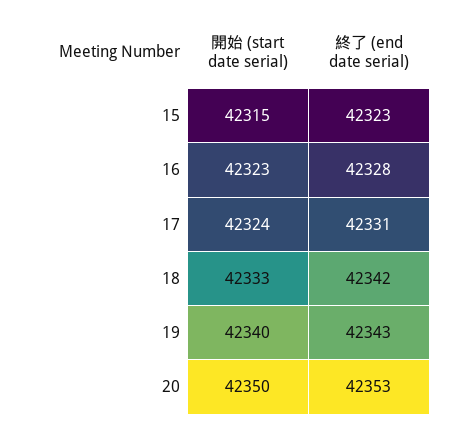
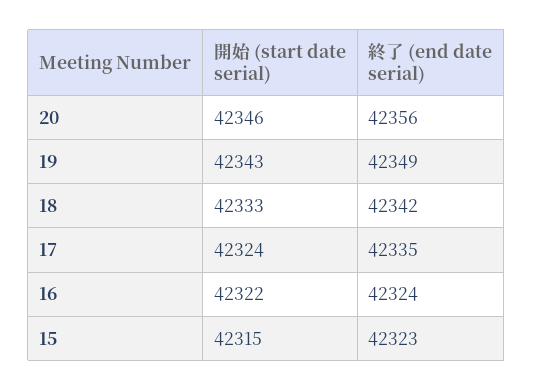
  {
    "開始 (start date serial)": {
      "15": 42315,
-     "16": 42323,
+     "16": 42322,
      "17": 42324,
      "18": 42333,
-     "19": 42340,
+     "19": 42343,
-     "20": 42350
+     "20": 42346
    },
    "終了 (end date serial)": {
      "15": 42323,
-     "16": 42328,
+     "16": 42324,
-     "17": 42331,
+     "17": 42335,
      "18": 42342,
-     "19": 42343,
+     "19": 42349,
-     "20": 42353
+     "20": 42356
    }
  }

